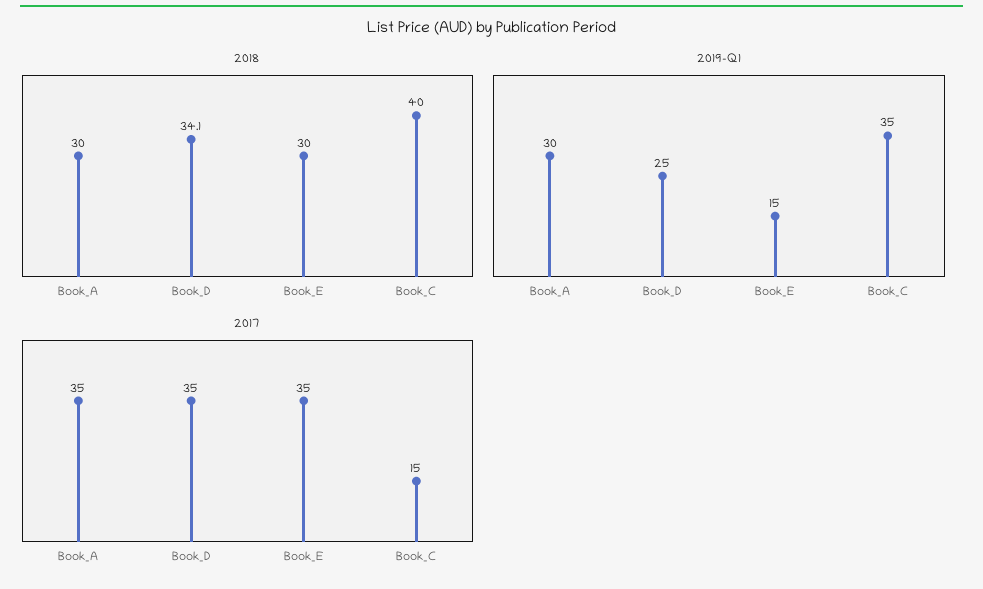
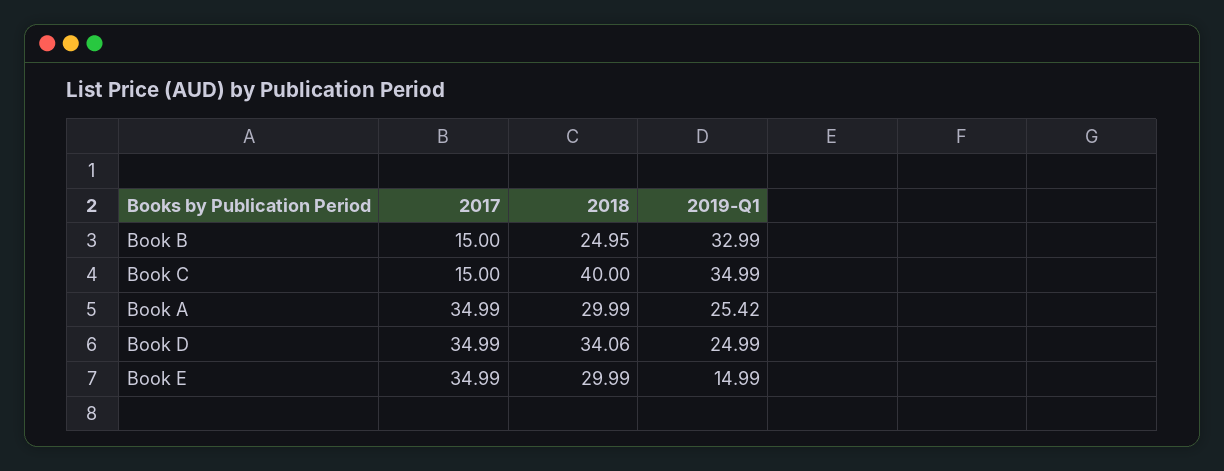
  {
    "2018": {
      "Book_A": 29.99,
      "Book_D": 34.06,
      "Book_E": 29.99,
-     "Book_C": 40
+     "Book_C": 40,
+     "Book B": 24.95
    },
    "2019-Q1": {
-     "Book_A": 30,
+     "Book_A": 25.42,
      "Book_D": 24.99,
      "Book_E": 14.99,
-     "Book_C": 34.99
+     "Book_C": 34.99,
+     "Book B": 32.99
    },
    "2017": {
      "Book_A": 34.99,
      "Book_D": 34.99,
      "Book_E": 34.99,
-     "Book_C": 15
+     "Book_C": 15,
+     "Book B": 15
    }
  }

